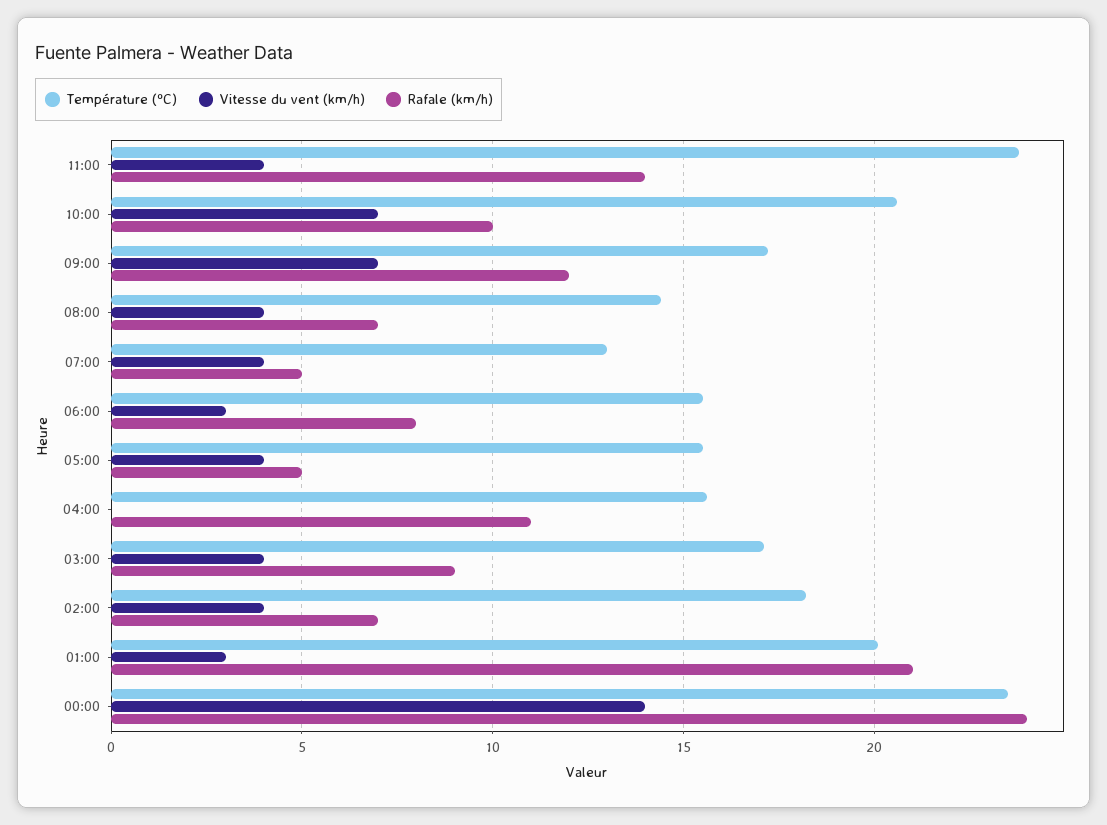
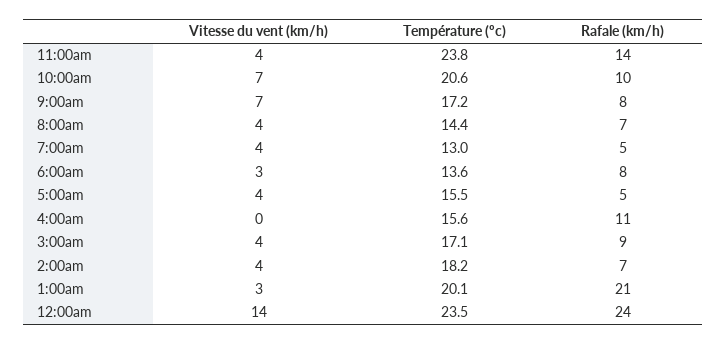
  {
    "Température (ºC)": {
      "11:00": 23.8,
      "10:00": 20.6,
      "09:00": 17.2,
      "08:00": 14.4,
      "07:00": 13,
-     "06:00": 15.5,
+     "06:00": 13.6,
      "05:00": 15.5,
      "04:00": 15.6,
      "03:00": 17.1,
      "02:00": 18.2,
      "01:00": 20.1,
      "00:00": 23.5
    },
    "Vitesse du vent (km/h)": {
      "11:00": 4,
      "10:00": 7,
      "09:00": 7,
      "08:00": 4,
      "07:00": 4,
      "06:00": 3,
      "05:00": 4,
      "04:00": 0,
      "03:00": 4,
      "02:00": 4,
      "01:00": 3,
      "00:00": 14
    },
    "Rafale (km/h)": {
      "11:00": 14,
      "10:00": 10,
-     "09:00": 12,
+     "09:00": 8,
      "08:00": 7,
      "07:00": 5,
      "06:00": 8,
      "05:00": 5,
      "04:00": 11,
      "03:00": 9,
      "02:00": 7,
      "01:00": 21,
      "00:00": 24
    }
  }

